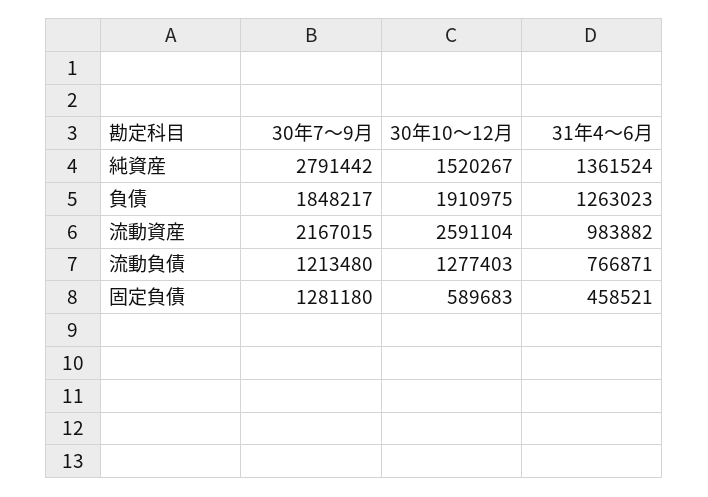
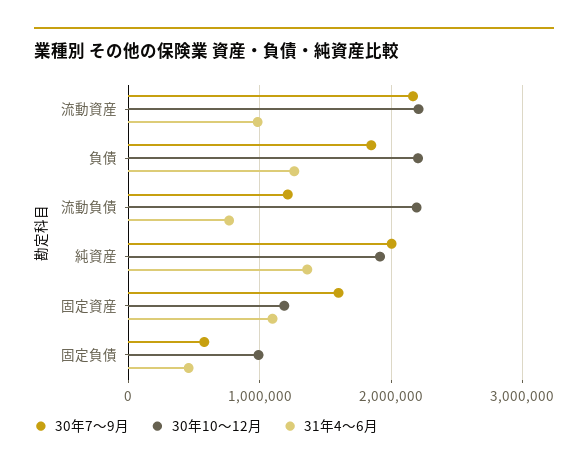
  {
    "30年7～9月": {
-     "純資産": 2791442,
+     "純資産": 2000000,
      "負債": 1848217,
      "流動資産": 2167015,
      "流動負債": 1213480,
-     "固定負債": 1281180
+     "固定負債": 600000,
+     "固定資産": 1600000
    },
    "30年10～12月": {
-     "純資産": 1520267,
+     "純資産": 1900000,
-     "負債": 1910975,
+     "負債": 2200000,
-     "流動資産": 2591104,
+     "流動資産": 2200000,
-     "流動負債": 1277403,
+     "流動負債": 2200000,
-     "固定負債": 589683
+     "固定負債": 1000000,
+     "固定資産": 1200000
    },
    "31年4～6月": {
      "純資産": 1361524,
      "負債": 1263023,
      "流動資産": 983882,
      "流動負債": 766871,
-     "固定負債": 458521
+     "固定負債": 458521,
+     "固定資産": 1100000
    }
  }

